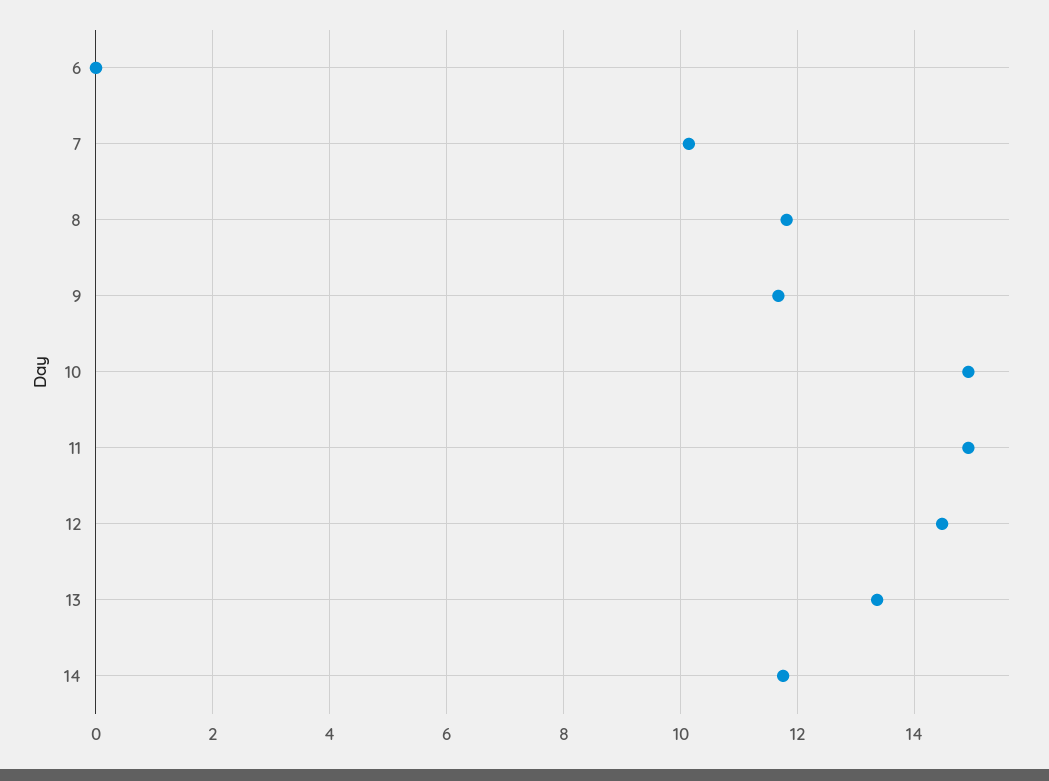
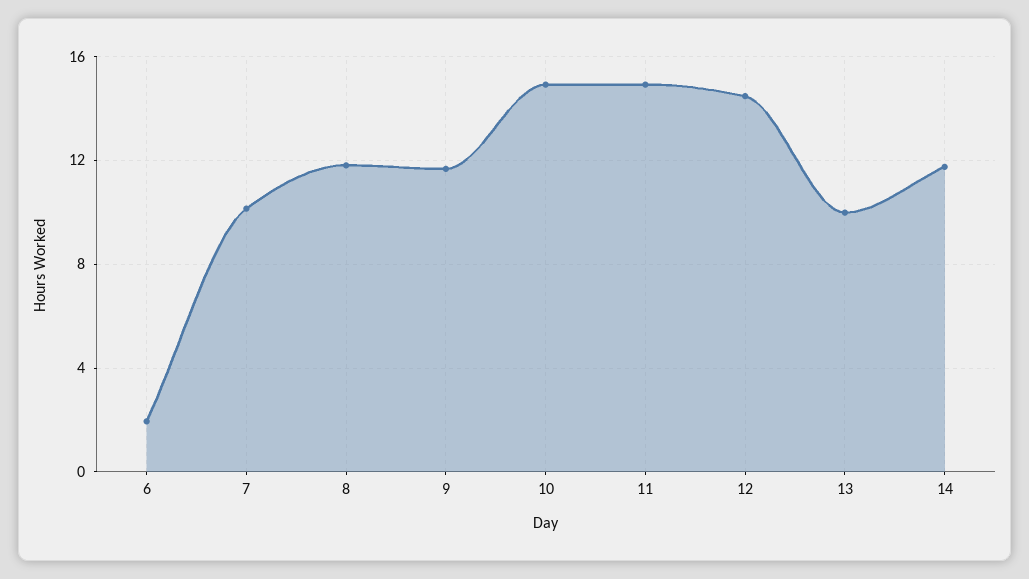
  {
-   "6": 0,
+   "6": 2,
    "7": 10.2,
    "8": 11.8,
    "9": 11.6,
    "10": 15,
    "11": 15,
    "12": 14.4,
-   "13": 13.4,
+   "13": 10,
    "14": 11.8
  }

